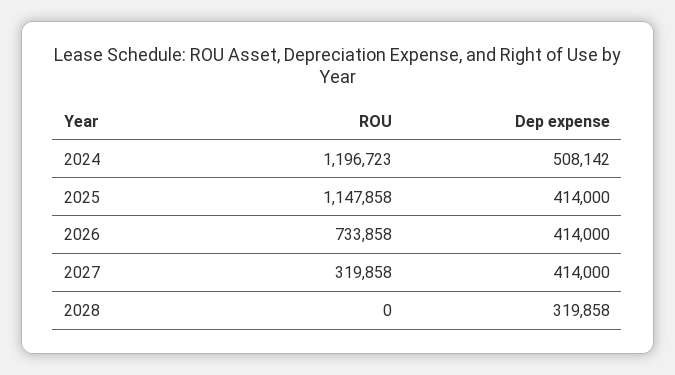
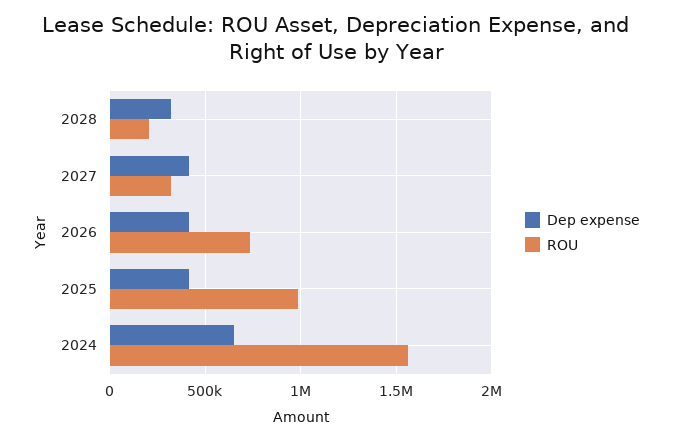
  {
    "ROU": {
-     "2024": 1196723,
+     "2024": 1550000,
-     "2025": 1147858,
+     "2025": 1000000,
      "2026": 733858,
      "2027": 319858,
-     "2028": 0
+     "2028": 200000
    },
    "Dep expense": {
-     "2024": 508142,
+     "2024": 650000,
      "2025": 414000,
      "2026": 414000,
      "2027": 414000,
      "2028": 319858
    }
  }

